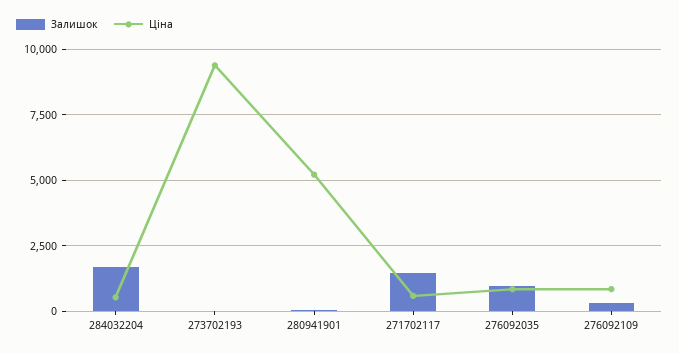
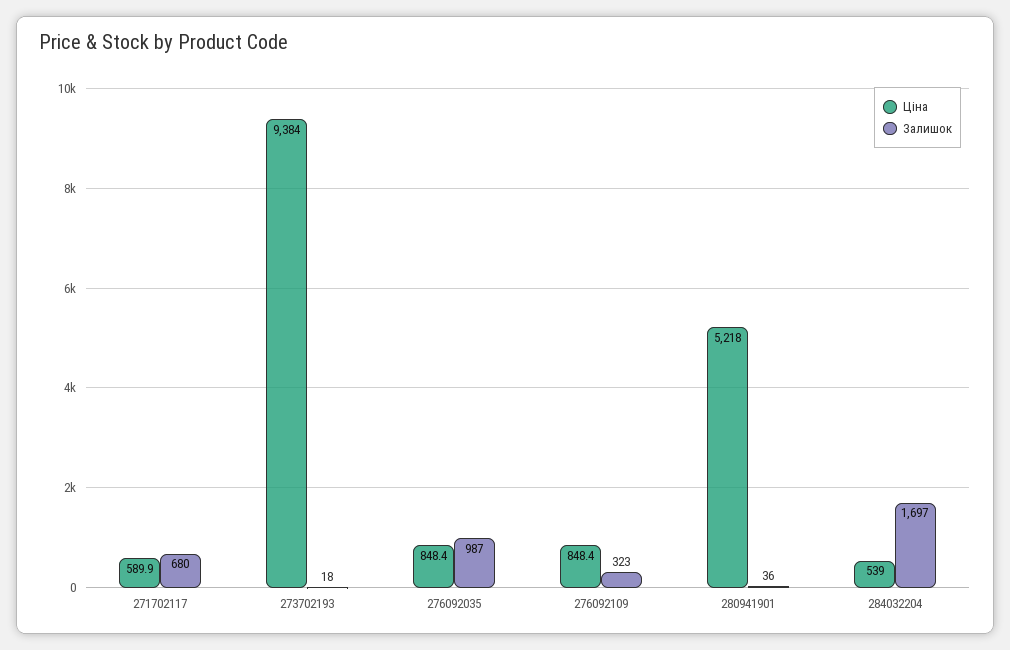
  {
    "Залишок": {
      "284032204": 1697,
      "273702193": 18,
      "280941901": 36,
-     "271702117": 1500,
+     "271702117": 680,
      "276092035": 987,
      "276092109": 323
    },
    "Ціна": {
      "284032204": 539,
      "273702193": 9384,
      "280941901": 5218,
      "271702117": 589.9,
      "276092035": 848.4,
      "276092109": 848.4
    }
  }

